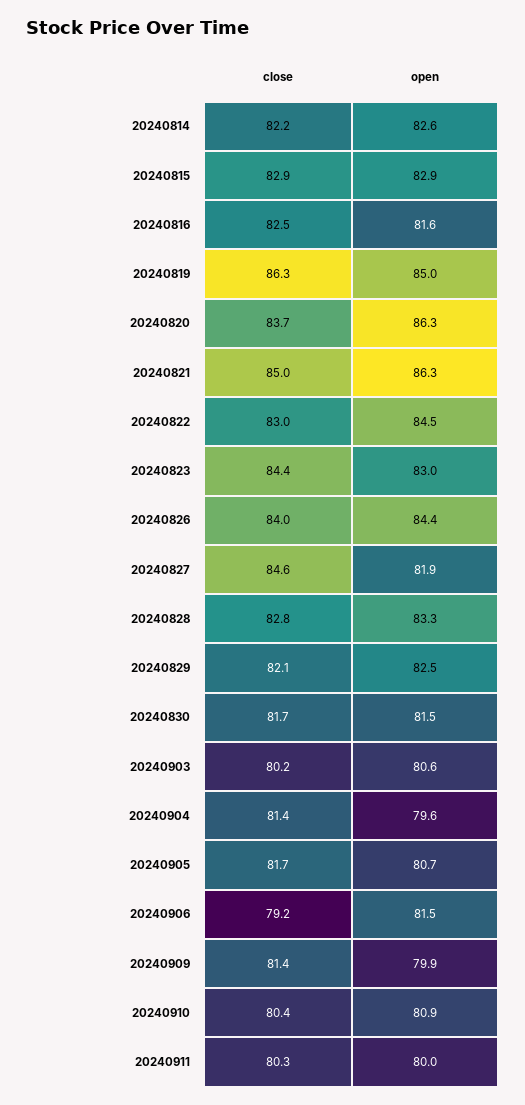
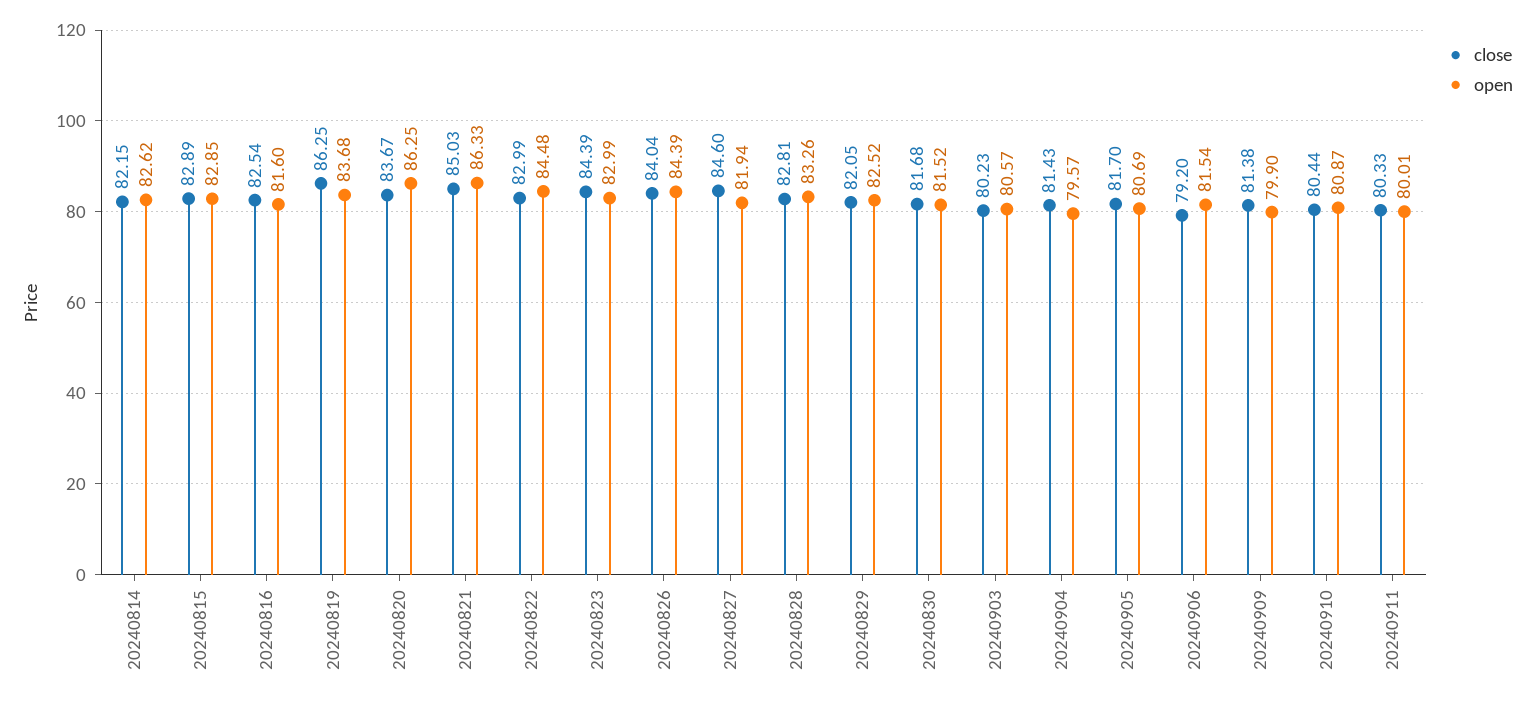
  {
    "close": {
      "20240814": 82.15,
      "20240815": 82.89,
      "20240816": 82.54,
      "20240819": 86.25,
      "20240820": 83.67,
      "20240821": 85.03,
      "20240822": 82.99,
      "20240823": 84.39,
      "20240826": 84.04,
      "20240827": 84.6,
      "20240828": 82.81,
      "20240829": 82.05,
      "20240830": 81.68,
      "20240903": 80.23,
      "20240904": 81.43,
      "20240905": 81.7,
      "20240906": 79.2,
      "20240909": 81.38,
      "20240910": 80.44,
      "20240911": 80.33
    },
    "open": {
      "20240814": 82.62,
      "20240815": 82.85,
      "20240816": 81.6,
-     "20240819": 85,
+     "20240819": 83.68,
      "20240820": 86.25,
      "20240821": 86.33,
      "20240822": 84.48,
      "20240823": 82.99,
      "20240826": 84.39,
      "20240827": 81.94,
      "20240828": 83.26,
      "20240829": 82.52,
      "20240830": 81.52,
      "20240903": 80.57,
      "20240904": 79.57,
      "20240905": 80.69,
      "20240906": 81.54,
      "20240909": 79.9,
      "20240910": 80.87,
      "20240911": 80.01
    }
  }

